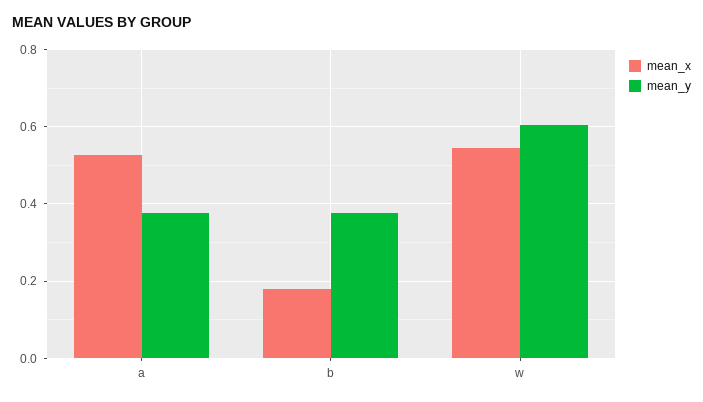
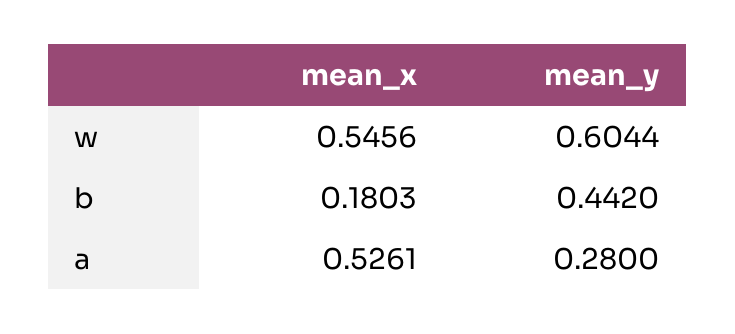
  {
    "mean_x": {
      "a": 0.5261,
      "b": 0.1803,
      "w": 0.5456
    },
    "mean_y": {
-     "a": 0.38,
+     "a": 0.28,
-     "b": 0.38,
+     "b": 0.442,
      "w": 0.6044
    }
  }

